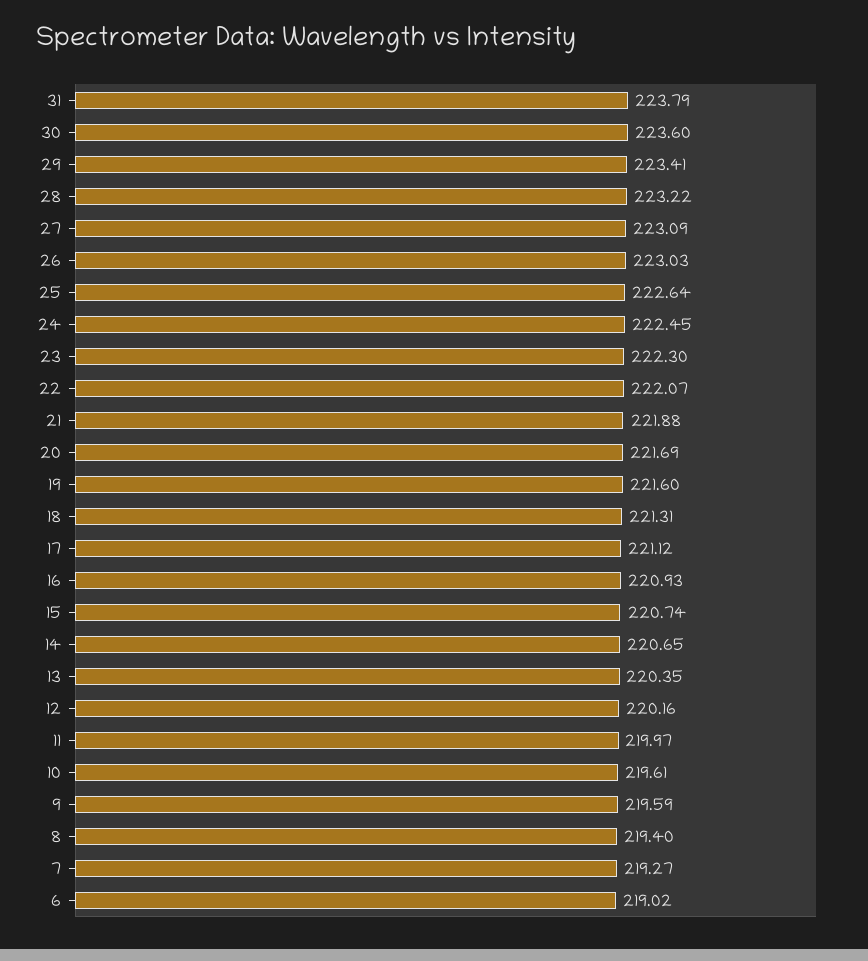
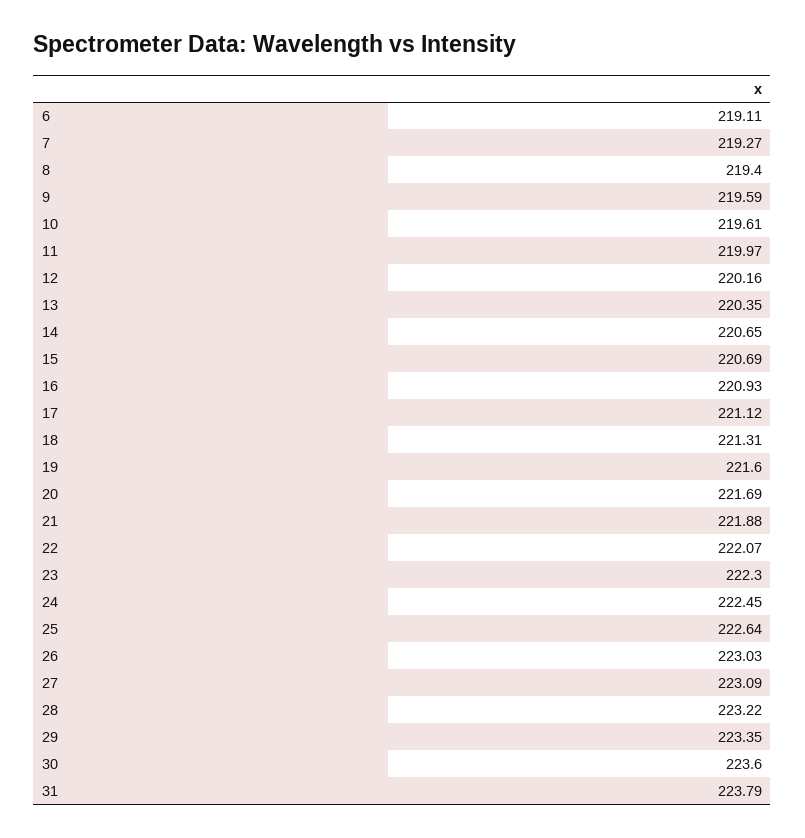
  {
    "31": 223.79,
    "30": 223.6,
-   "29": 223.41,
+   "29": 223.35,
    "28": 223.22,
    "27": 223.09,
    "26": 223.03,
    "25": 222.64,
    "24": 222.45,
    "23": 222.3,
    "22": 222.07,
    "21": 221.88,
    "20": 221.69,
    "19": 221.6,
    "18": 221.31,
    "17": 221.12,
    "16": 220.93,
-   "15": 220.74,
+   "15": 220.69,
    "14": 220.65,
    "13": 220.35,
    "12": 220.16,
    "11": 219.97,
    "10": 219.61,
    "9": 219.59,
    "8": 219.4,
    "7": 219.27,
-   "6": 219.02
+   "6": 219.11
  }

